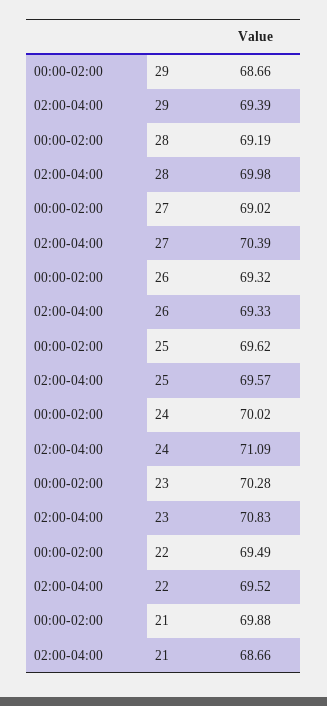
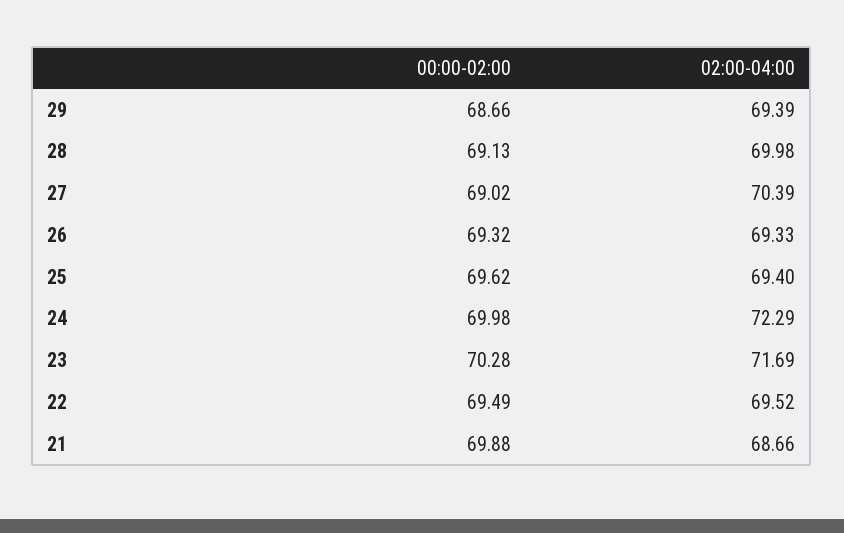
  {
    "00:00-02:00": {
      "29": 68.66,
-     "28": 69.19,
+     "28": 69.13,
      "27": 69.02,
      "26": 69.32,
      "25": 69.62,
-     "24": 70.02,
+     "24": 69.98,
      "23": 70.28,
      "22": 69.49,
      "21": 69.88
    },
    "02:00-04:00": {
      "29": 69.39,
      "28": 69.98,
      "27": 70.39,
      "26": 69.33,
-     "25": 69.57,
+     "25": 69.4,
-     "24": 71.09,
+     "24": 72.29,
-     "23": 70.83,
+     "23": 71.69,
      "22": 69.52,
      "21": 68.66
    }
  }

